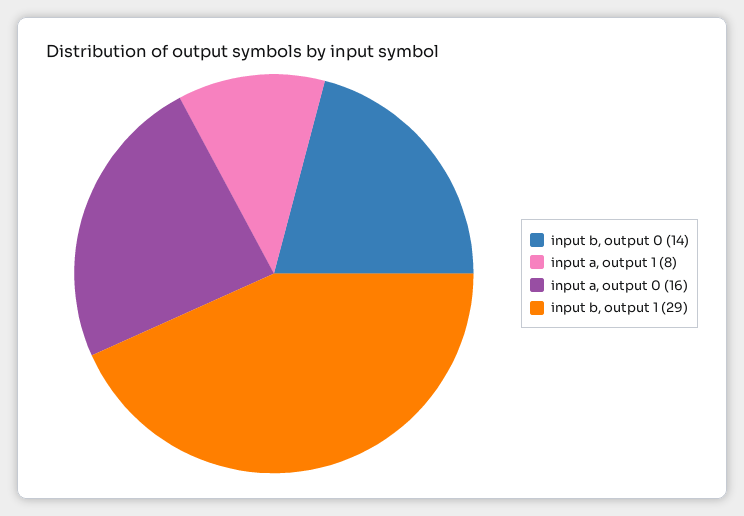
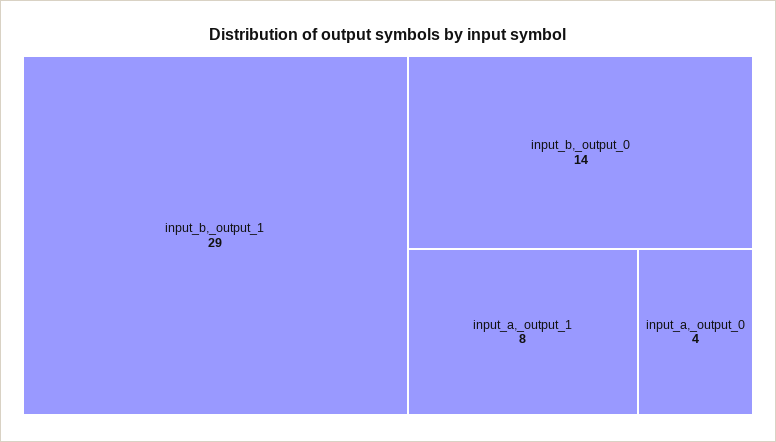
  {
    "input b, output 0": 14,
    "input a, output 1": 8,
-   "input a, output 0": 16,
+   "input a, output 0": 4,
    "input b, output 1": 29
  }

